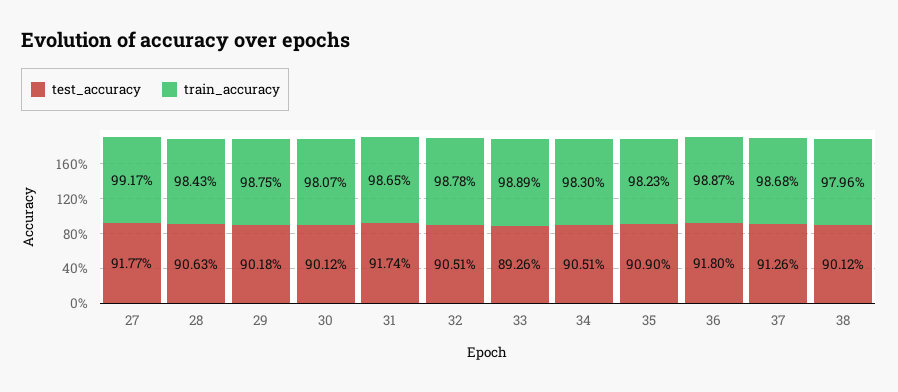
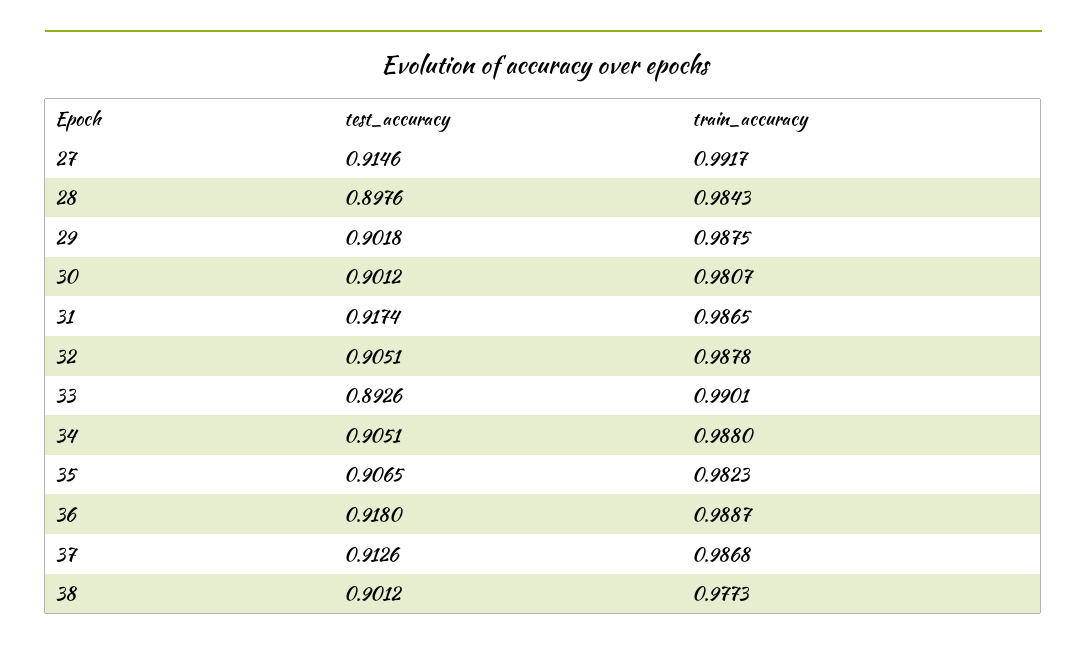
  {
    "test_accuracy": {
-     "27": 0.9177,
+     "27": 0.9146,
-     "28": 0.9063,
+     "28": 0.8976,
      "29": 0.9018,
      "30": 0.9012,
      "31": 0.9174,
      "32": 0.9051,
      "33": 0.8926,
      "34": 0.9051,
-     "35": 0.909,
+     "35": 0.9065,
      "36": 0.918,
      "37": 0.9126,
      "38": 0.9012
    },
    "train_accuracy": {
      "27": 0.9917,
      "28": 0.9843,
      "29": 0.9875,
      "30": 0.9807,
      "31": 0.9865,
      "32": 0.9878,
-     "33": 0.9889,
+     "33": 0.9901,
-     "34": 0.983,
+     "34": 0.988,
      "35": 0.9823,
      "36": 0.9887,
      "37": 0.9868,
-     "38": 0.9796
+     "38": 0.9773
    }
  }

